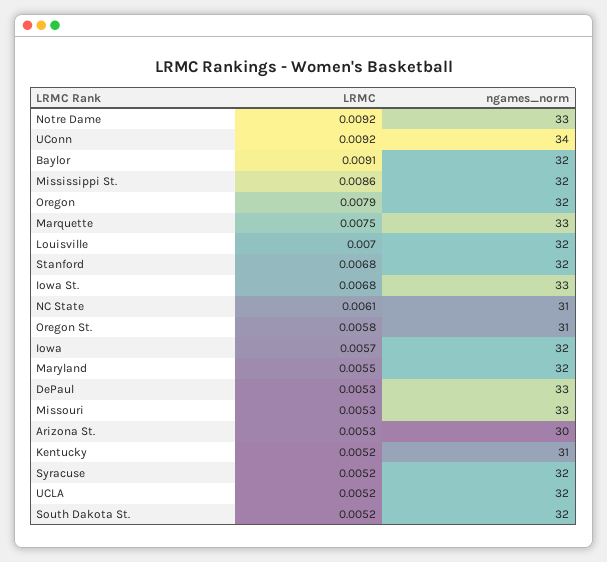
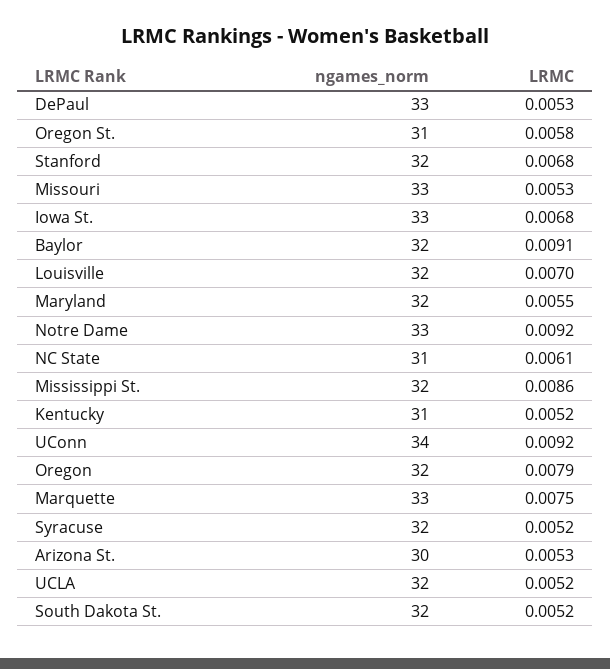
  {
    "LRMC": {
      "Notre Dame": 0.0092,
      "UConn": 0.0092,
      "Baylor": 0.0091,
      "Mississippi St.": 0.0086,
      "Oregon": 0.0079,
      "Marquette": 0.0075,
      "Louisville": 0.007,
      "Stanford": 0.0068,
      "Iowa St.": 0.0068,
      "NC State": 0.0061,
      "Oregon St.": 0.0058,
-     "Iowa": 0.0057,
      "Maryland": 0.0055,
      "DePaul": 0.0053,
      "Missouri": 0.0053,
      "Arizona St.": 0.0053,
      "Kentucky": 0.0052,
      "Syracuse": 0.0052,
      "UCLA": 0.0052,
      "South Dakota St.": 0.0052
    },
    "ngames_norm": {
      "Notre Dame": 33,
      "UConn": 34,
      "Baylor": 32,
      "Mississippi St.": 32,
      "Oregon": 32,
      "Marquette": 33,
      "Louisville": 32,
      "Stanford": 32,
      "Iowa St.": 33,
      "NC State": 31,
      "Oregon St.": 31,
-     "Iowa": 32,
      "Maryland": 32,
      "DePaul": 33,
      "Missouri": 33,
      "Arizona St.": 30,
      "Kentucky": 31,
      "Syracuse": 32,
      "UCLA": 32,
      "South Dakota St.": 32
    }
  }

